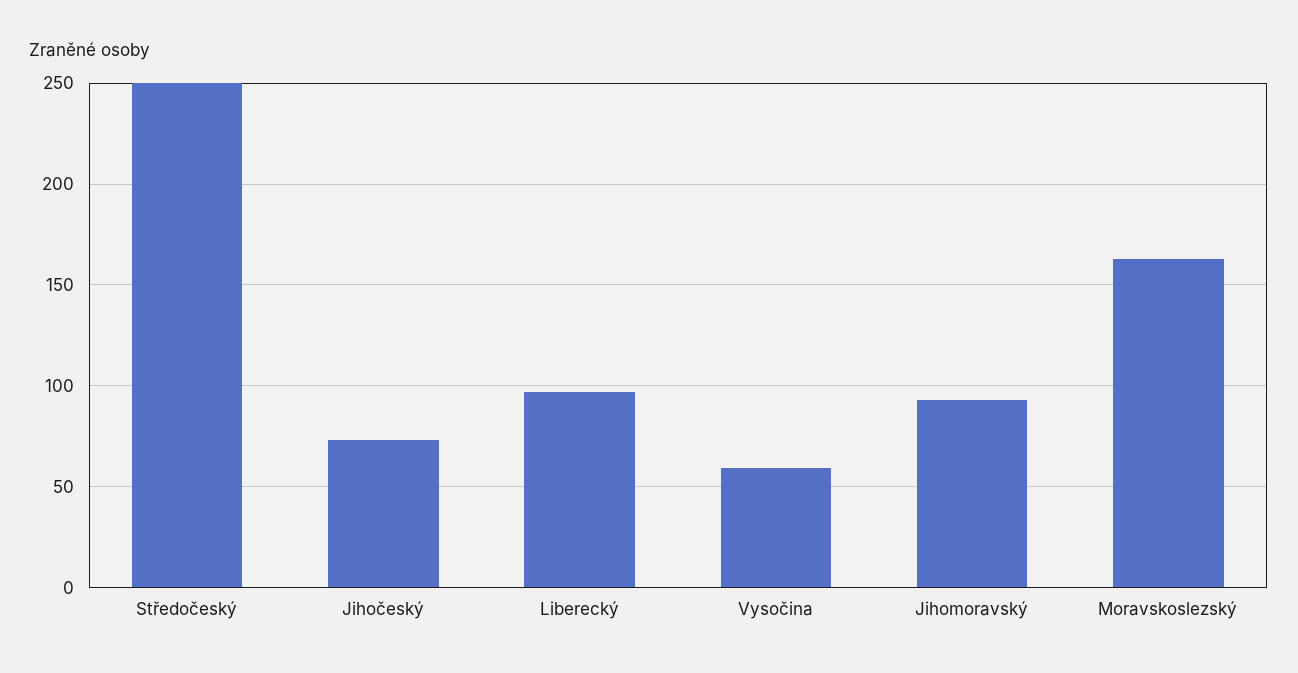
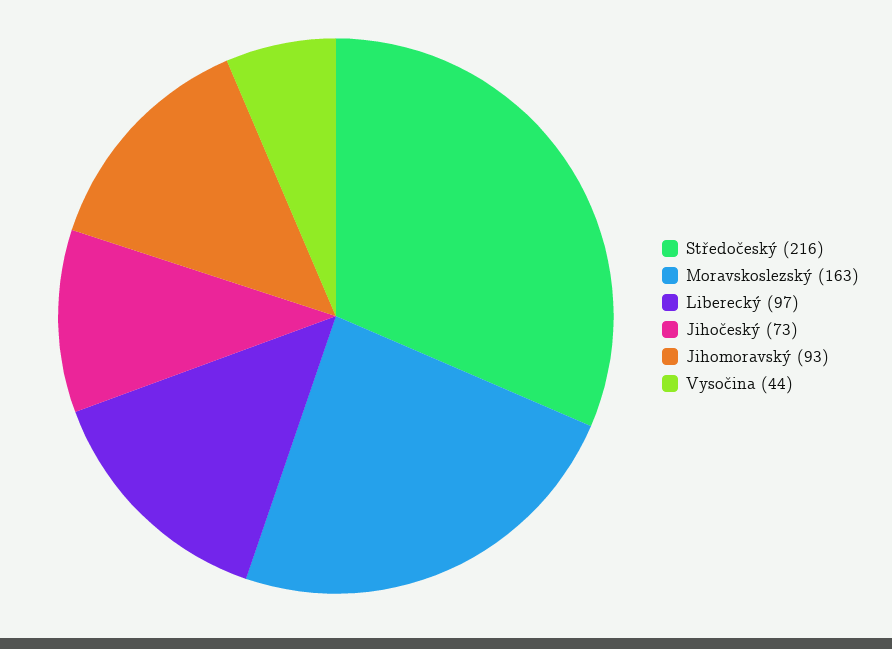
  {
-   "Středočeský": 250,
+   "Středočeský": 216,
    "Jihočeský": 73,
    "Liberecký": 97,
-   "Vysočina": 60,
+   "Vysočina": 44,
    "Jihomoravský": 93,
    "Moravskoslezský": 163
  }

